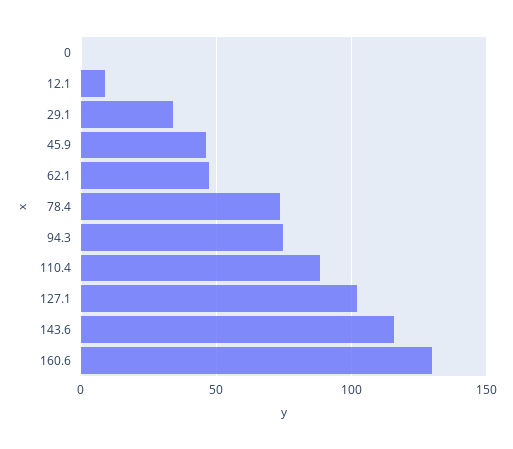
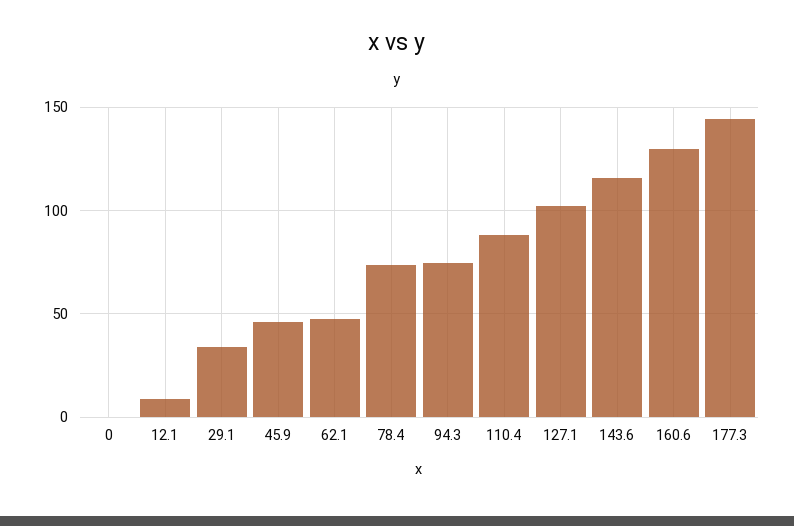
  {
    "0": 0,
    "12.1": 10,
    "29.1": 35,
    "45.9": 45,
    "62.1": 45,
    "78.4": 75,
    "94.3": 75,
    "110.4": 90,
    "127.1": 100,
    "143.6": 115,
-   "160.6": 130
+   "160.6": 130,
+   "177.3": 145
  }

